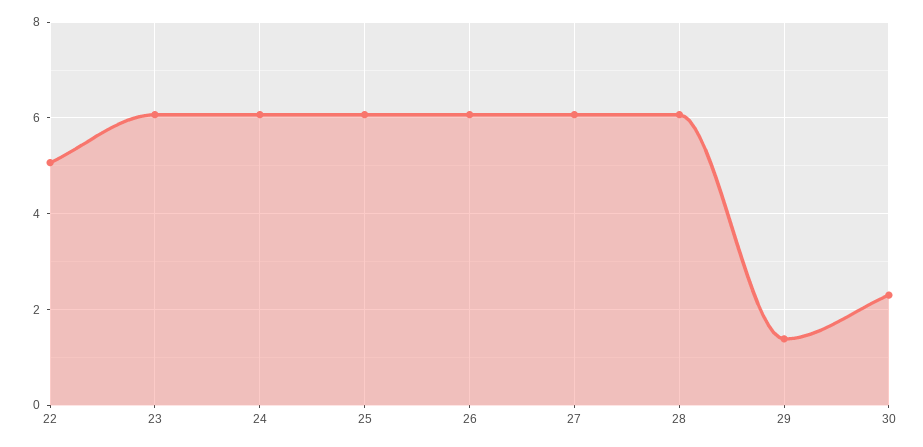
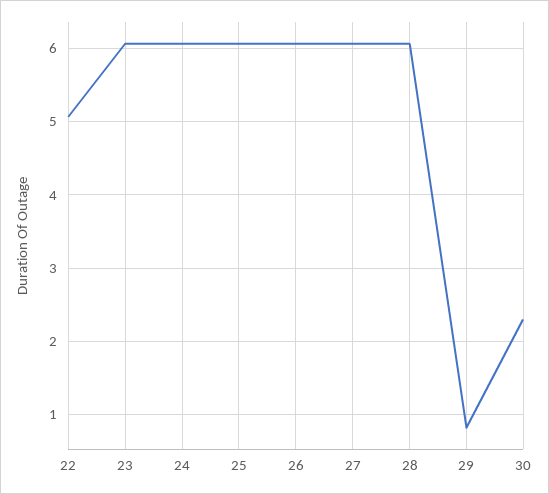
  {
    "22": 5.1,
    "23": 6.1,
    "24": 6.1,
    "25": 6.1,
    "26": 6.1,
    "27": 6.1,
    "28": 6.1,
-   "29": 1.4,
+   "29": 0.8,
    "30": 2.3
  }

